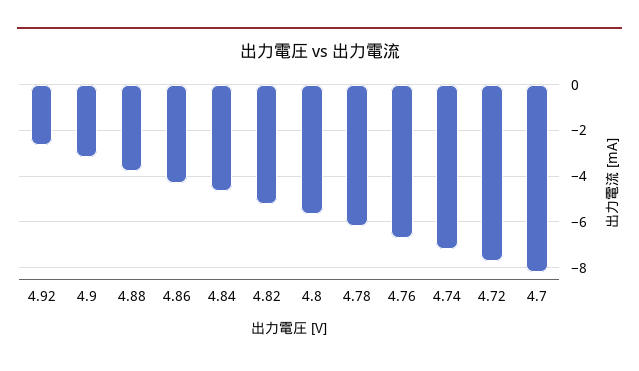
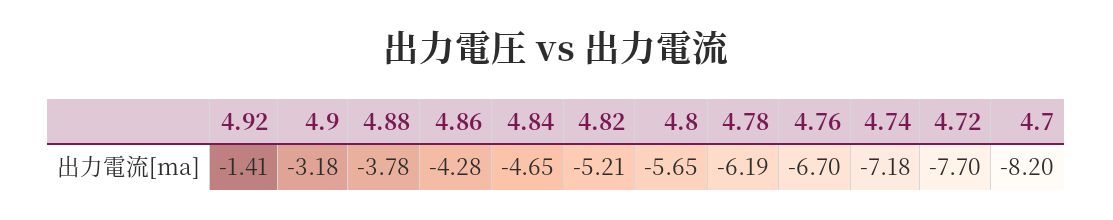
  {
-   "4.92": -2.5,
+   "4.92": -1.41,
    "4.9": -3.18,
    "4.88": -3.78,
    "4.86": -4.28,
    "4.84": -4.65,
    "4.82": -5.21,
    "4.8": -5.65,
    "4.78": -6.19,
    "4.76": -6.7,
    "4.74": -7.18,
    "4.72": -7.7,
    "4.7": -8.2
  }

